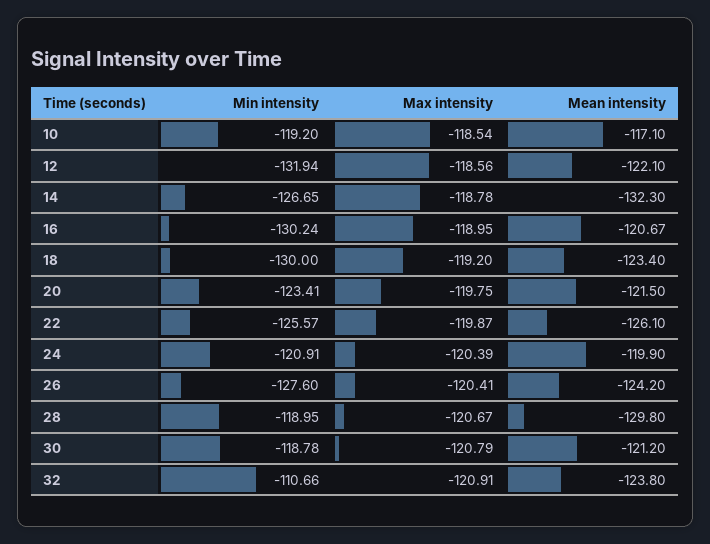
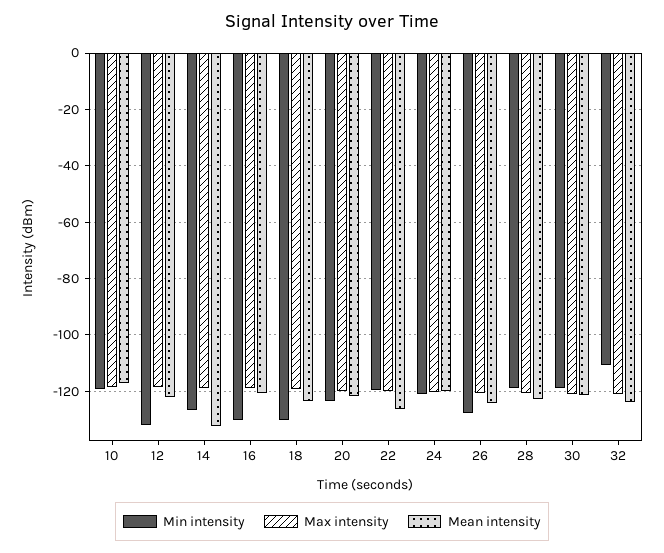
  {
    "Min intensity": {
      "10": -119.2,
      "12": -131.94,
      "14": -126.65,
      "16": -130.24,
      "18": -130,
      "20": -123.41,
-     "22": -125.57,
+     "22": -120,
      "24": -120.91,
      "26": -127.6,
      "28": -118.95,
      "30": -118.78,
      "32": -110.66
    },
    "Max intensity": {
      "10": -118.54,
      "12": -118.56,
      "14": -118.78,
      "16": -118.95,
      "18": -119.2,
      "20": -119.75,
      "22": -119.87,
      "24": -120.39,
      "26": -120.41,
      "28": -120.67,
      "30": -120.79,
      "32": -120.91
    },
    "Mean intensity": {
      "10": -117.1,
      "12": -122.1,
      "14": -132.3,
      "16": -120.67,
      "18": -123.4,
      "20": -121.5,
      "22": -126.1,
      "24": -119.9,
      "26": -124.2,
-     "28": -129.8,
+     "28": -122.5,
      "30": -121.2,
      "32": -123.8
    }
  }

